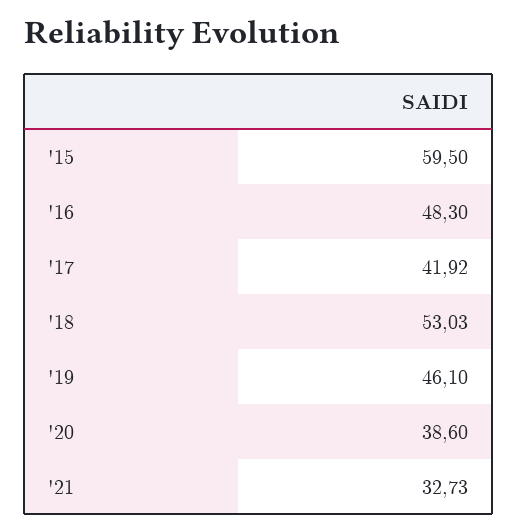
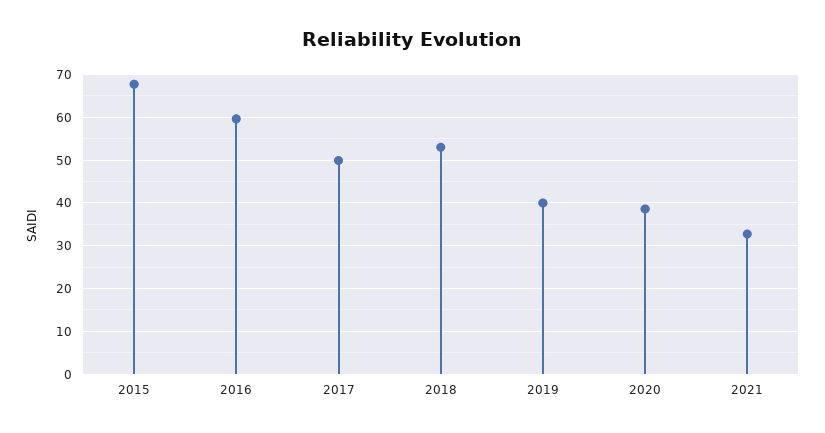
  {
-   "'15": 59.5,
+   "'15": 68,
-   "'16": 48.3,
+   "'16": 60,
-   "'17": 41.92,
+   "'17": 50,
    "'18": 53.03,
-   "'19": 46.1,
+   "'19": 40,
    "'20": 38.6,
    "'21": 32.73
  }

